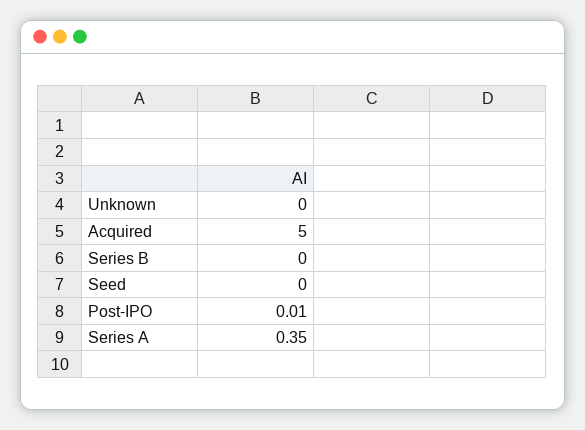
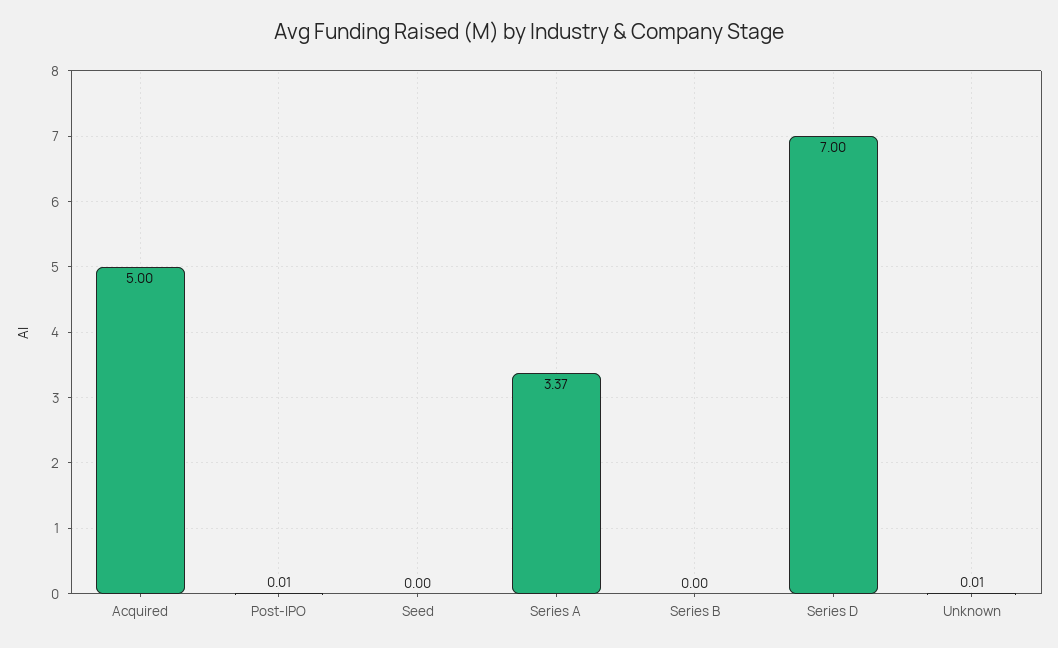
  {
-   "Unknown": 0,
+   "Unknown": 0.01,
    "Acquired": 5,
    "Series B": 0,
    "Seed": 0,
    "Post-IPO": 0.01,
-   "Series A": 0.35
+   "Series A": 3.37,
+   "Series D": 7
  }

